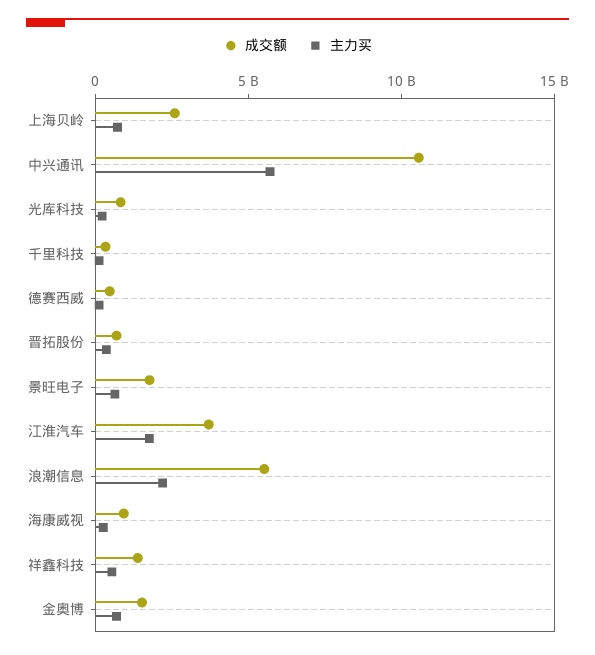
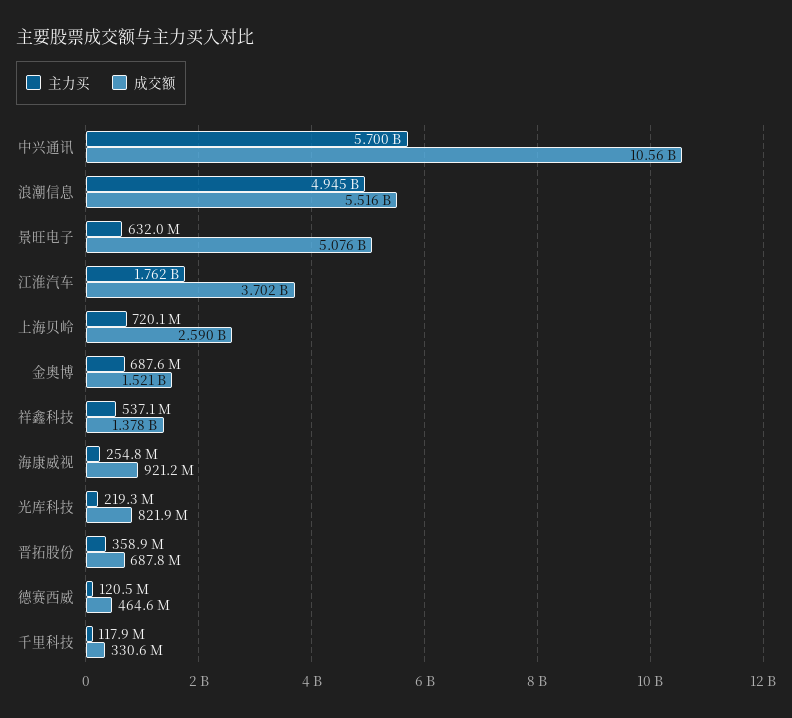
  {
    "成交额": {
      "上海贝岭": 2590000000,
      "中兴通讯": 10560000000,
      "光库科技": 821900000,
      "千里科技": 330600000,
      "德赛西威": 464600000,
      "晋拓股份": 687800000,
-     "景旺电子": 2000000000,
+     "景旺电子": 5076000000,
      "江淮汽车": 3702000000,
      "浪潮信息": 5516000000,
      "海康威视": 921200000,
      "祥鑫科技": 1378000000,
      "金奥博": 1521000000
    },
    "主力买": {
      "上海贝岭": 720100000,
      "中兴通讯": 5700000000,
      "光库科技": 219300000,
      "千里科技": 117900000,
      "德赛西威": 120500000,
      "晋拓股份": 358900000,
      "景旺电子": 632000000,
      "江淮汽车": 1762000000,
-     "浪潮信息": 2000000000,
+     "浪潮信息": 4945000000,
      "海康威视": 254800000,
      "祥鑫科技": 537100000,
      "金奥博": 687600000
    }
  }

